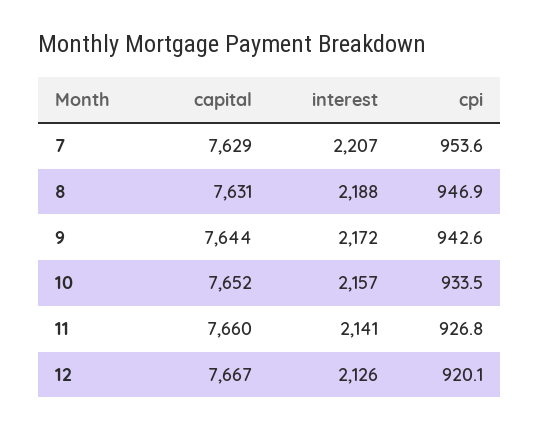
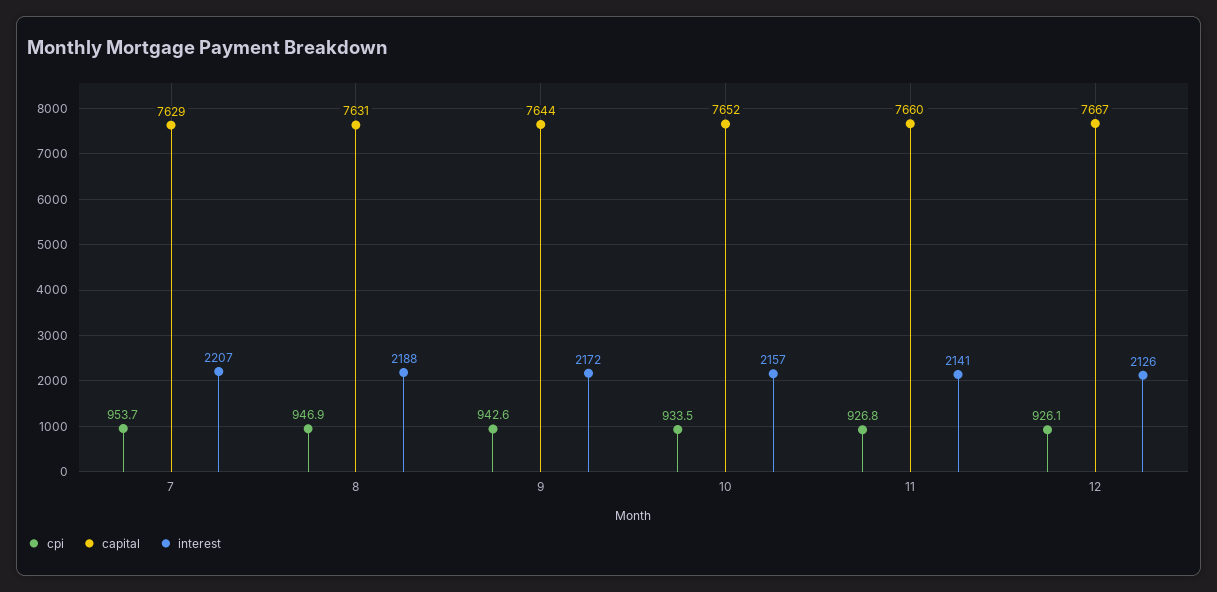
  {
    "capital": {
      "7": 7629,
      "8": 7631,
      "9": 7644,
      "10": 7652,
      "11": 7660,
      "12": 7667
    },
    "interest": {
      "7": 2207,
      "8": 2188,
      "9": 2172,
      "10": 2157,
      "11": 2141,
      "12": 2126
    },
    "cpi": {
-     "7": 953.6,
+     "7": 953.7,
      "8": 946.9,
      "9": 942.6,
      "10": 933.5,
      "11": 926.8,
-     "12": 920.1
+     "12": 926.1
    }
  }

